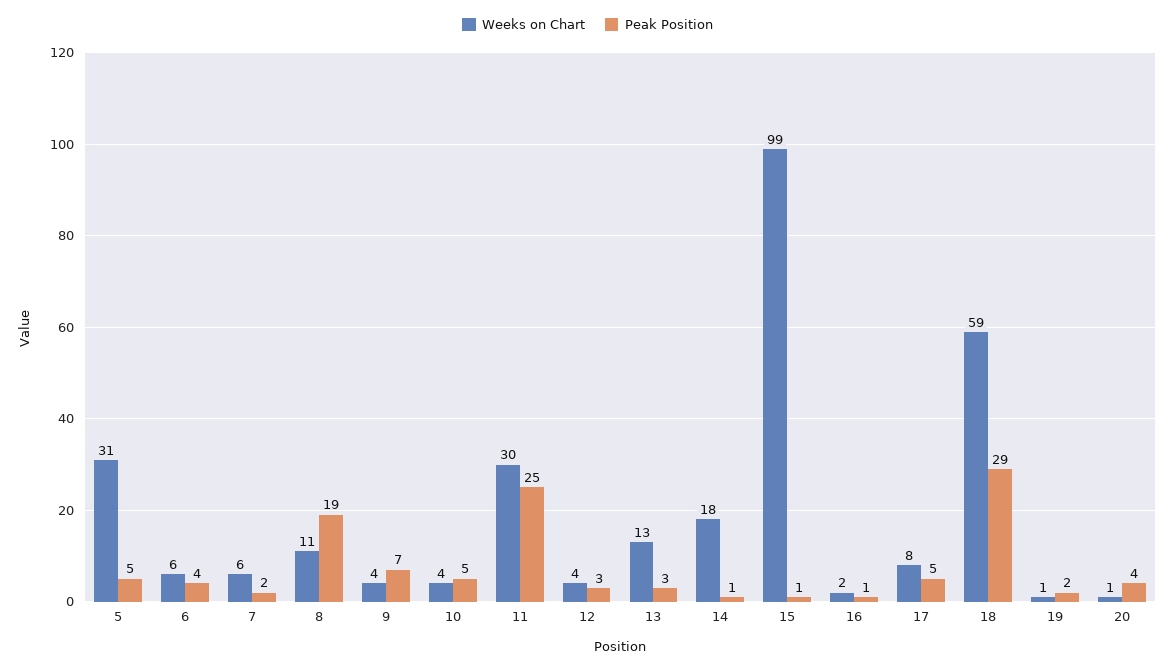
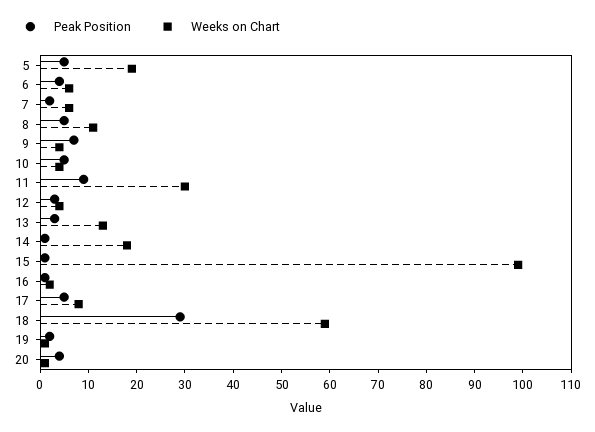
  {
    "Weeks on Chart": {
-     "5": 31,
+     "5": 20,
      "6": 6,
      "7": 6,
      "8": 11,
      "9": 4,
      "10": 4,
      "11": 30,
      "12": 4,
      "13": 13,
      "14": 18,
      "15": 99,
      "16": 2,
      "17": 8,
      "18": 59,
      "19": 1,
      "20": 1
    },
    "Peak Position": {
      "5": 5,
      "6": 4,
      "7": 2,
-     "8": 19,
+     "8": 5,
      "9": 7,
      "10": 5,
-     "11": 25,
+     "11": 10,
      "12": 3,
      "13": 3,
      "14": 1,
      "15": 1,
      "16": 1,
      "17": 5,
      "18": 29,
      "19": 2,
      "20": 4
    }
  }

